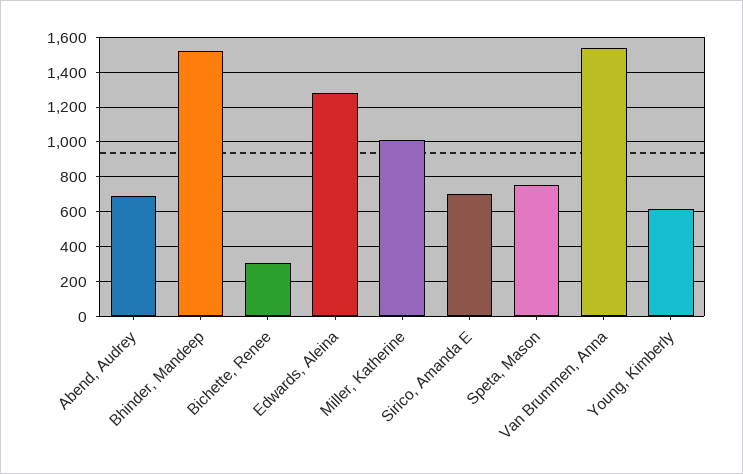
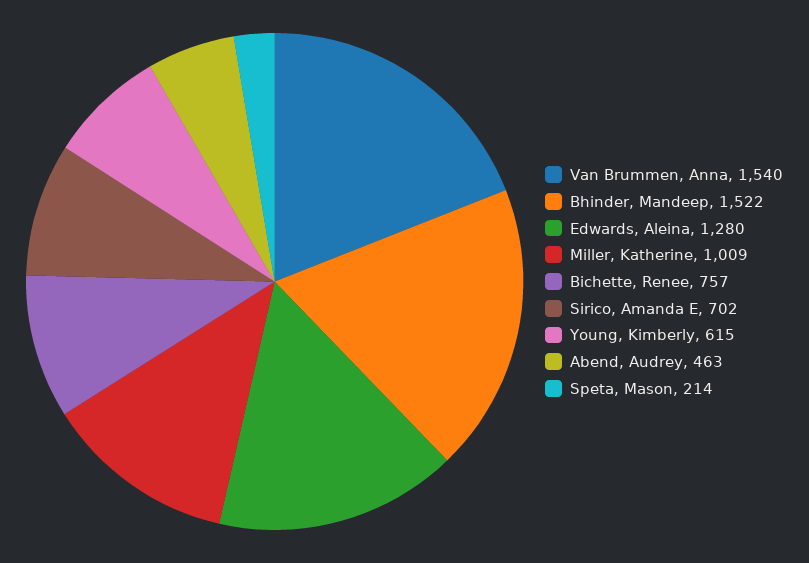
  {
-   "Abend, Audrey": 700,
+   "Abend, Audrey": 463,
    "Bhinder, Mandeep": 1522,
-   "Bichette, Renee": 300,
+   "Bichette, Renee": 757,
    "Edwards, Aleina": 1280,
    "Miller, Katherine": 1009,
    "Sirico, Amanda E": 702,
-   "Speta, Mason": 750,
+   "Speta, Mason": 214,
    "Van Brummen, Anna": 1540,
    "Young, Kimberly": 615
  }

